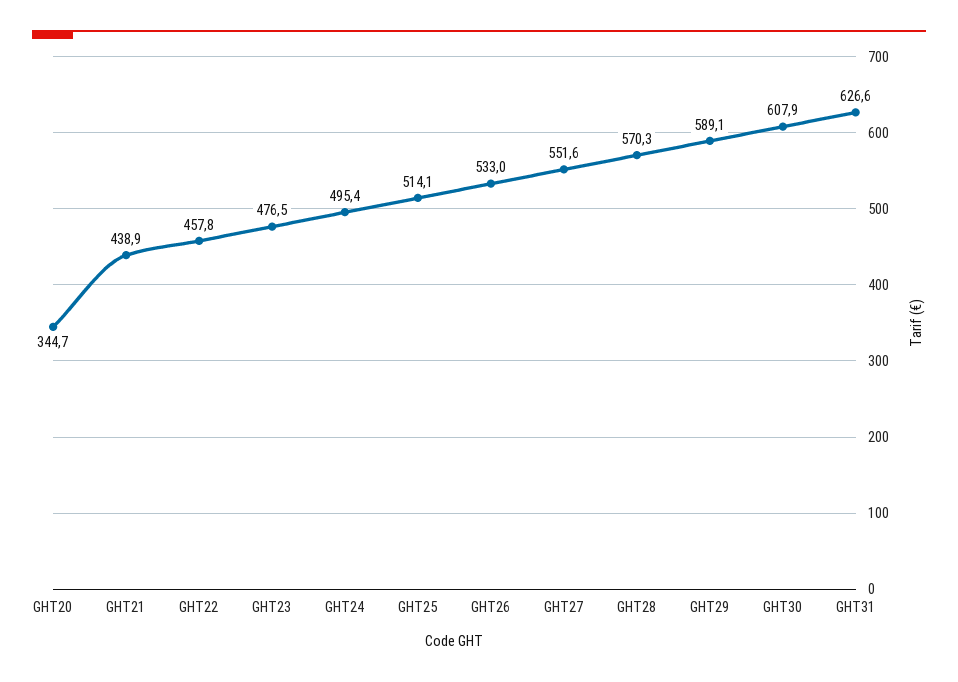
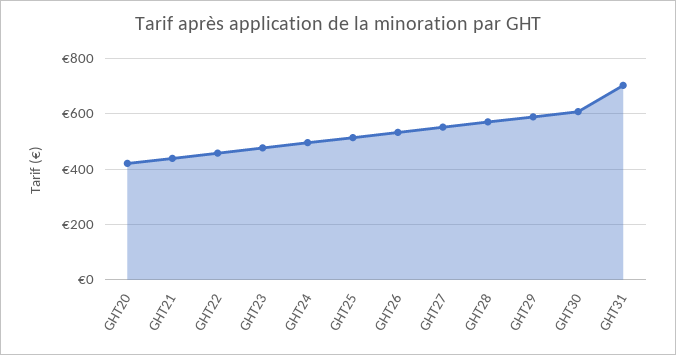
  {
-   "GHT20": 344.7,
+   "GHT20": 425,
    "GHT21": 438.9,
    "GHT22": 457.8,
    "GHT23": 476.5,
    "GHT24": 495.4,
    "GHT25": 514.1,
    "GHT26": 533,
    "GHT27": 551.6,
    "GHT28": 570.3,
    "GHT29": 589.1,
    "GHT30": 607.9,
-   "GHT31": 626.6
+   "GHT31": 700
  }

